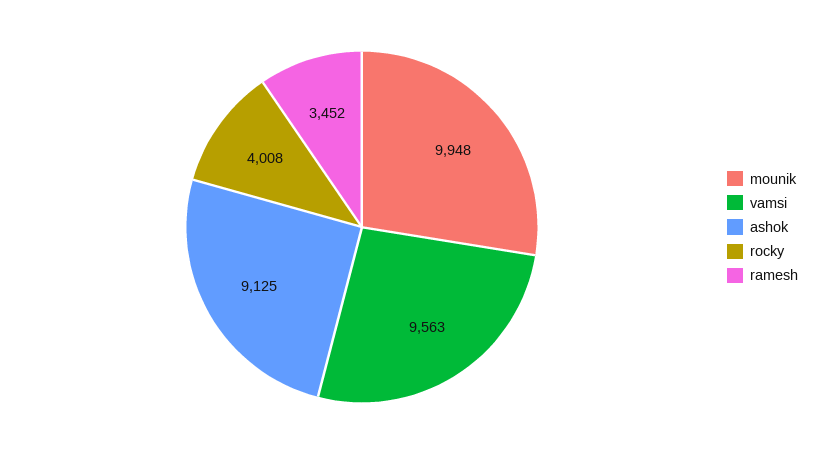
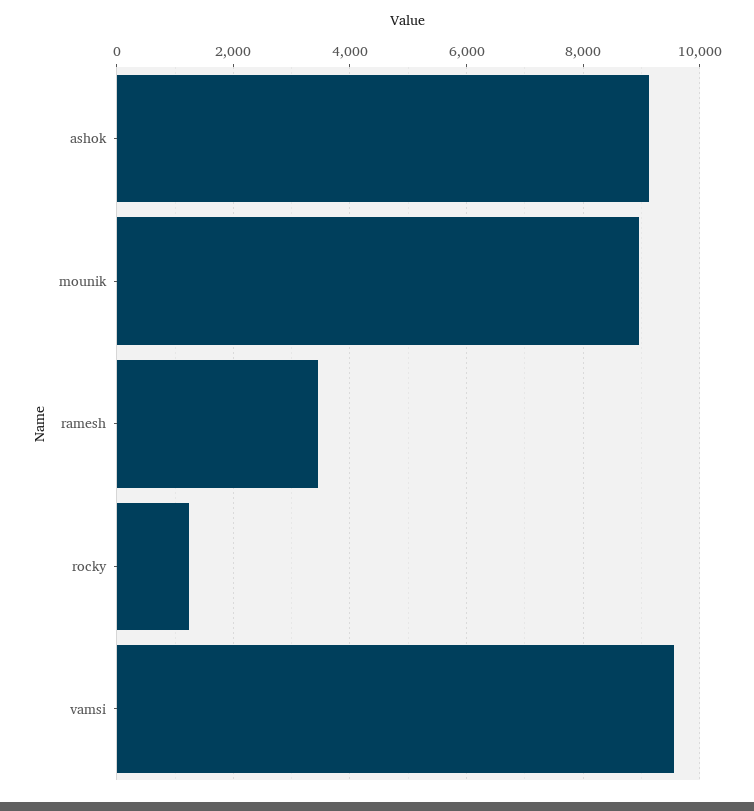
  {
-   "mounik": 9948,
+   "mounik": 9000,
    "vamsi": 9563,
    "ashok": 9125,
-   "rocky": 4008,
+   "rocky": 1200,
    "ramesh": 3452
  }

